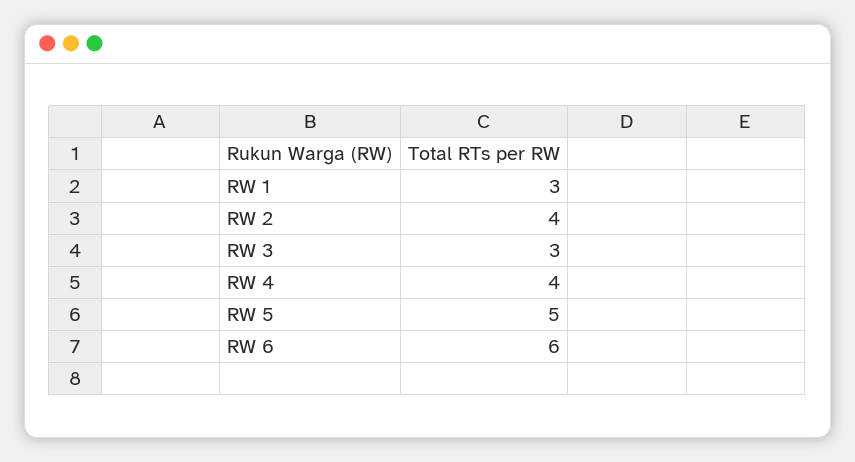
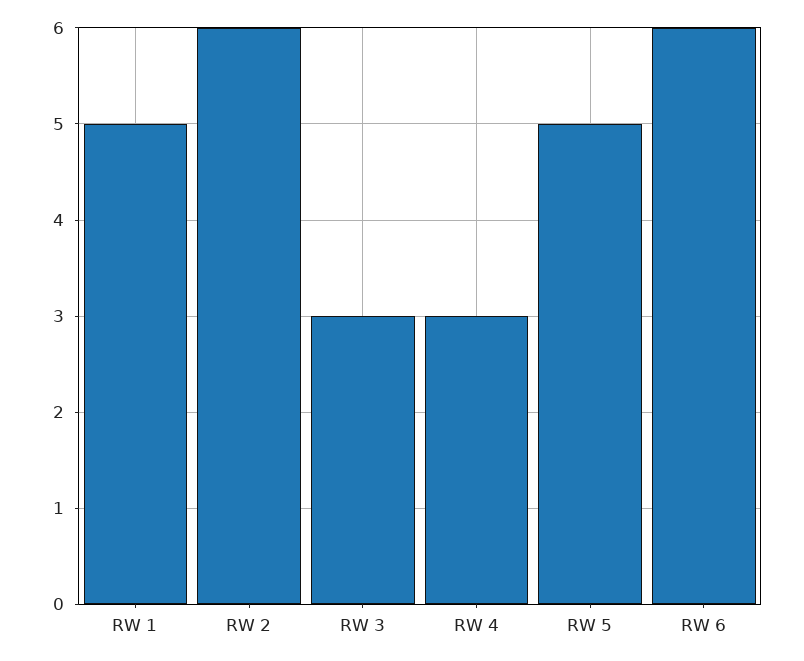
  {
-   "RW 1": 3,
+   "RW 1": 5,
-   "RW 2": 4,
+   "RW 2": 6,
    "RW 3": 3,
-   "RW 4": 4,
+   "RW 4": 3,
    "RW 5": 5,
    "RW 6": 6
  }

